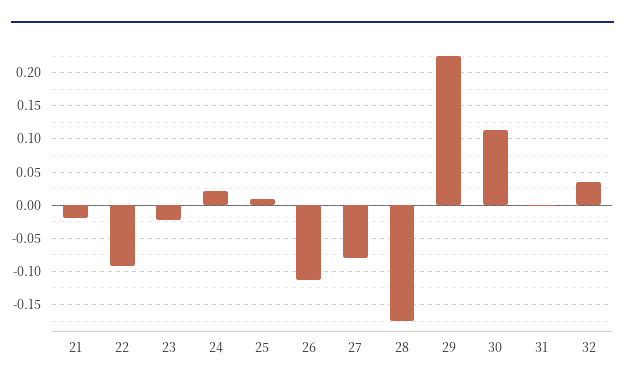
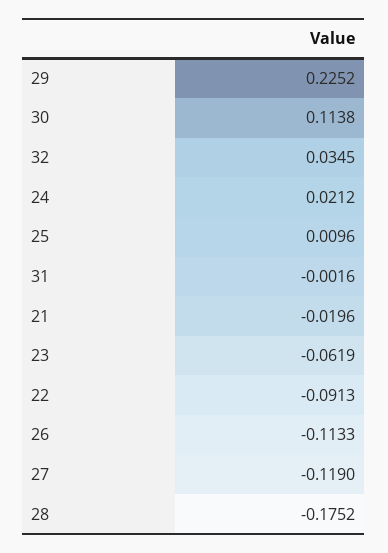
  {
    "21": -0.0196,
    "22": -0.0913,
-   "23": -0.02,
+   "23": -0.0619,
    "24": 0.0212,
    "25": 0.0096,
    "26": -0.1133,
-   "27": -0.08,
+   "27": -0.119,
    "28": -0.1752,
    "29": 0.2252,
    "30": 0.1138,
    "31": -0.0016,
    "32": 0.0345
  }

